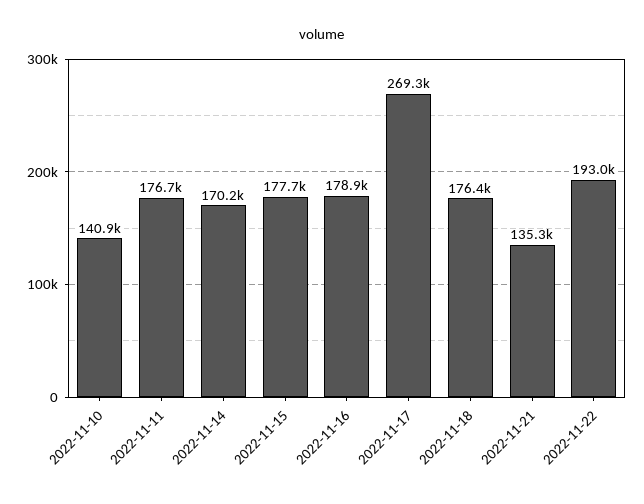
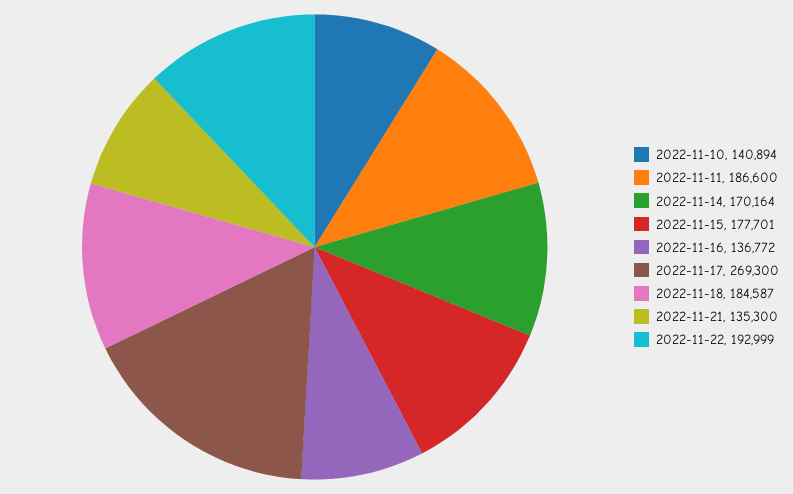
  {
    "2022-11-10": 140894,
-   "2022-11-11": 176700,
+   "2022-11-11": 186600,
    "2022-11-14": 170164,
    "2022-11-15": 177701,
-   "2022-11-16": 178900,
+   "2022-11-16": 136772,
    "2022-11-17": 269300,
-   "2022-11-18": 176400,
+   "2022-11-18": 184587,
    "2022-11-21": 135300,
    "2022-11-22": 192999
  }

